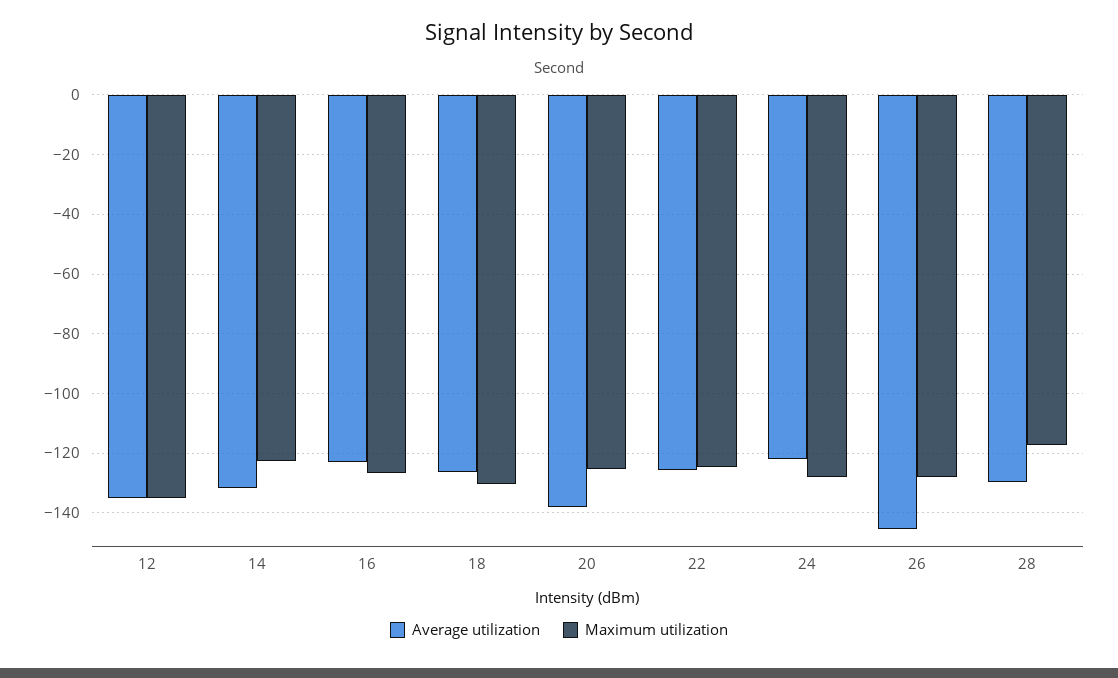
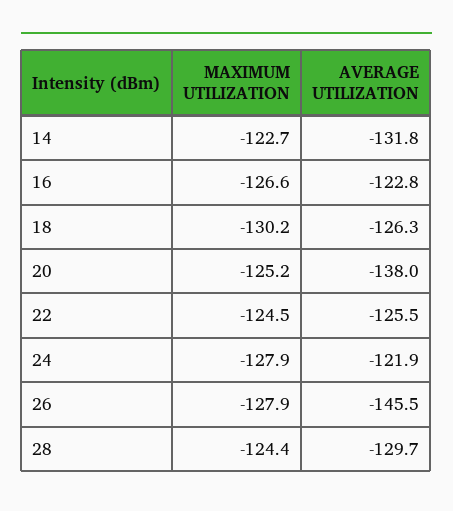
  {
    "Average utilization": {
-     "12": -135,
      "14": -131.8,
      "16": -122.8,
      "18": -126.3,
      "20": -138,
      "22": -125.5,
      "24": -121.9,
      "26": -145.5,
      "28": -129.7
    },
    "Maximum utilization": {
-     "12": -135,
      "14": -122.7,
      "16": -126.6,
      "18": -130.2,
      "20": -125.2,
      "22": -124.5,
      "24": -127.9,
      "26": -127.9,
-     "28": -117.5
+     "28": -124.4
    }
  }

